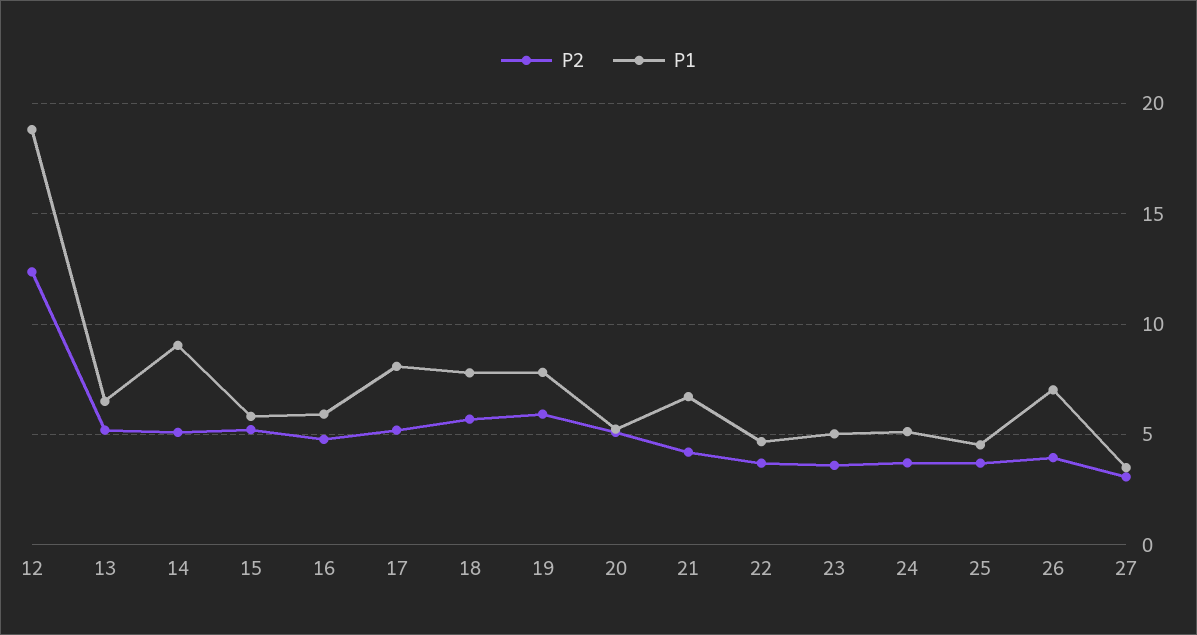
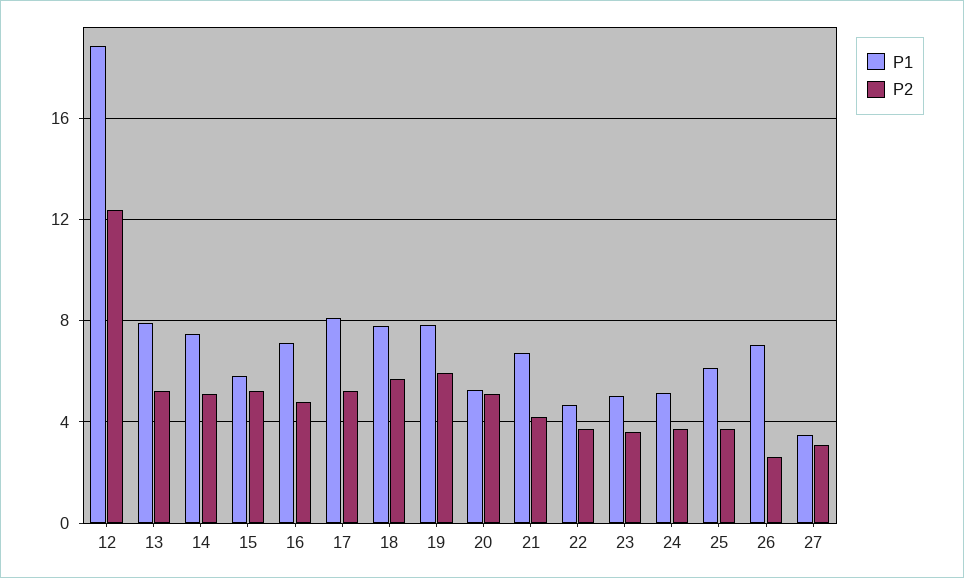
  {
    "P2": {
      "12": 12.5,
      "13": 5,
      "14": 5,
      "15": 5,
      "16": 5,
      "17": 5,
      "18": 5.5,
      "19": 6,
      "20": 5,
      "21": 4,
      "22": 3.5,
      "23": 3.5,
      "24": 3.5,
      "25": 3.5,
-     "26": 4,
+     "26": 2.5,
      "27": 3
    },
    "P1": {
      "12": 19,
-     "13": 6.5,
+     "13": 8,
-     "14": 9,
+     "14": 7.5,
      "15": 6,
-     "16": 6,
+     "16": 7,
      "17": 8,
      "18": 8,
      "19": 8,
      "20": 5.5,
      "21": 6.5,
      "22": 4.5,
      "23": 5,
      "24": 5,
-     "25": 4.5,
+     "25": 6,
      "26": 7,
      "27": 3.5
    }
  }

